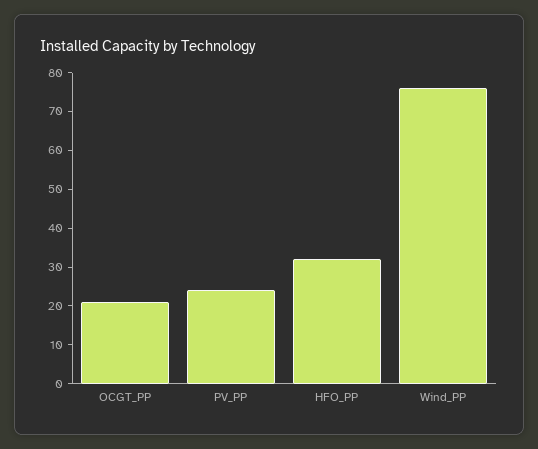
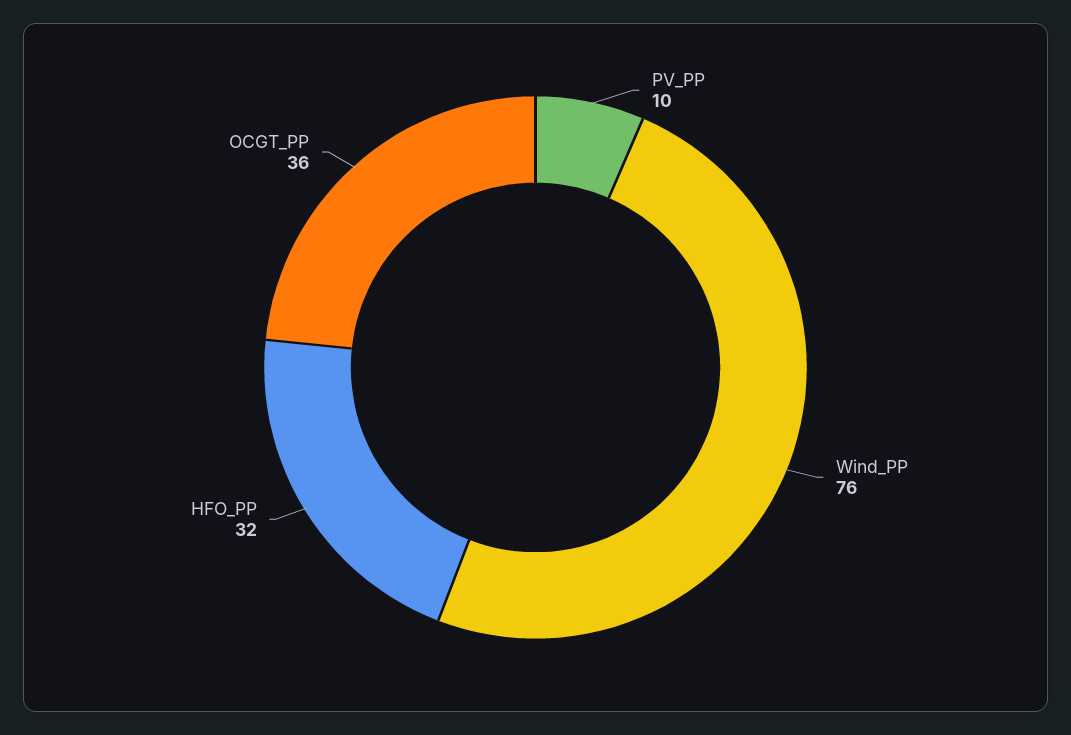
  {
-   "OCGT_PP": 20,
+   "OCGT_PP": 36,
-   "PV_PP": 25,
+   "PV_PP": 10,
    "HFO_PP": 32,
    "Wind_PP": 76
  }

